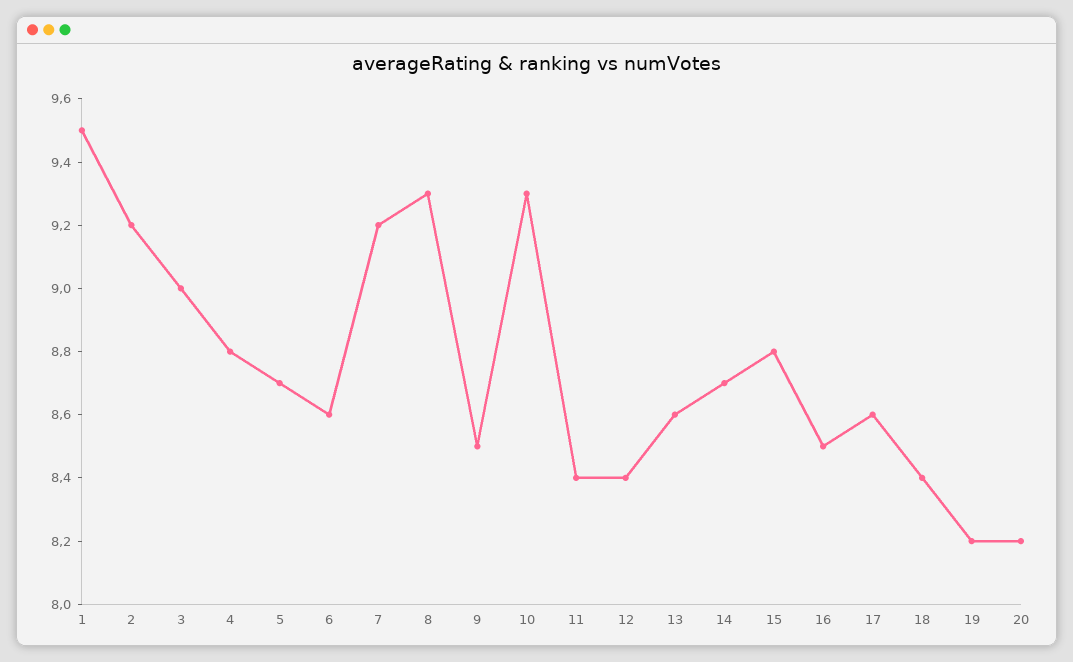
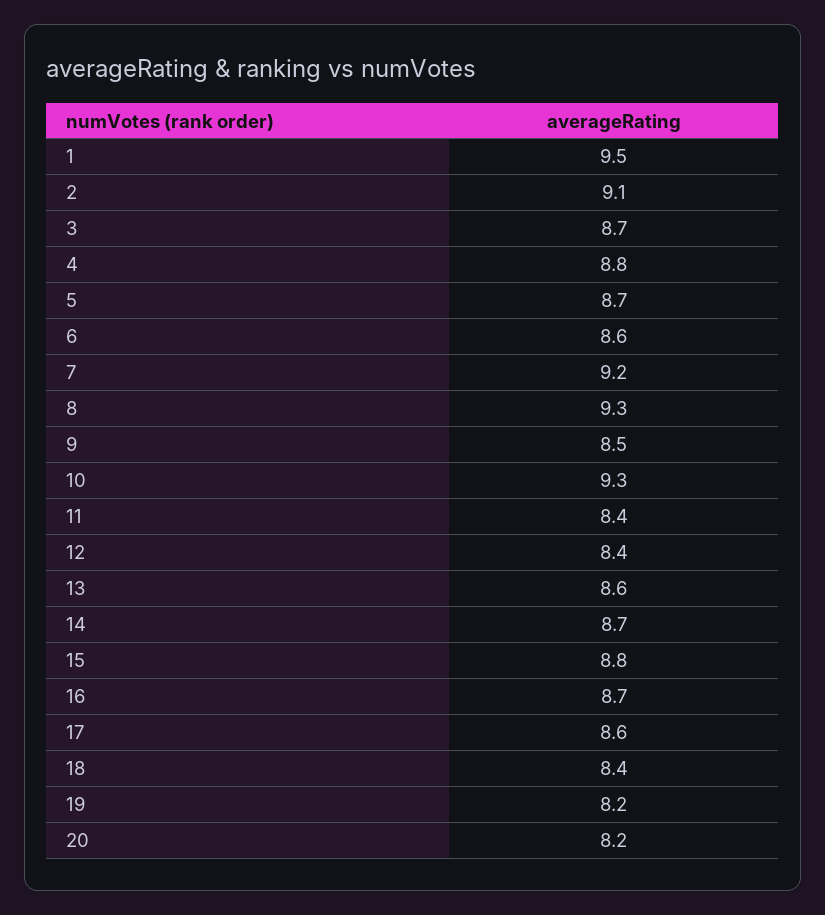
  {
    "1": 9.5,
-   "2": 9.2,
+   "2": 9.1,
-   "3": 9,
+   "3": 8.7,
    "4": 8.8,
    "5": 8.7,
    "6": 8.6,
    "7": 9.2,
    "8": 9.3,
    "9": 8.5,
    "10": 9.3,
    "11": 8.4,
    "12": 8.4,
    "13": 8.6,
    "14": 8.7,
    "15": 8.8,
-   "16": 8.5,
+   "16": 8.7,
    "17": 8.6,
    "18": 8.4,
    "19": 8.2,
    "20": 8.2
  }

